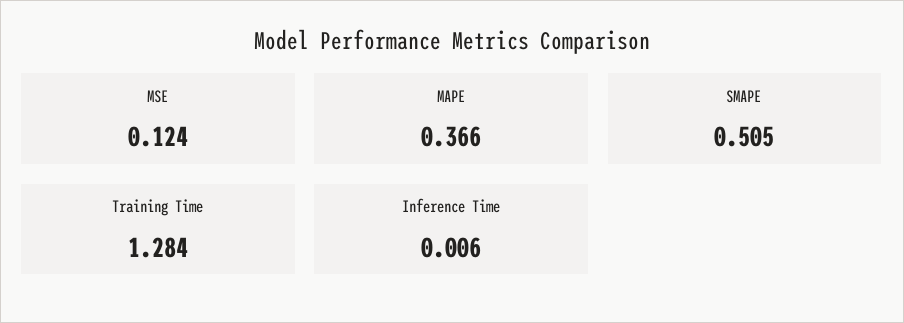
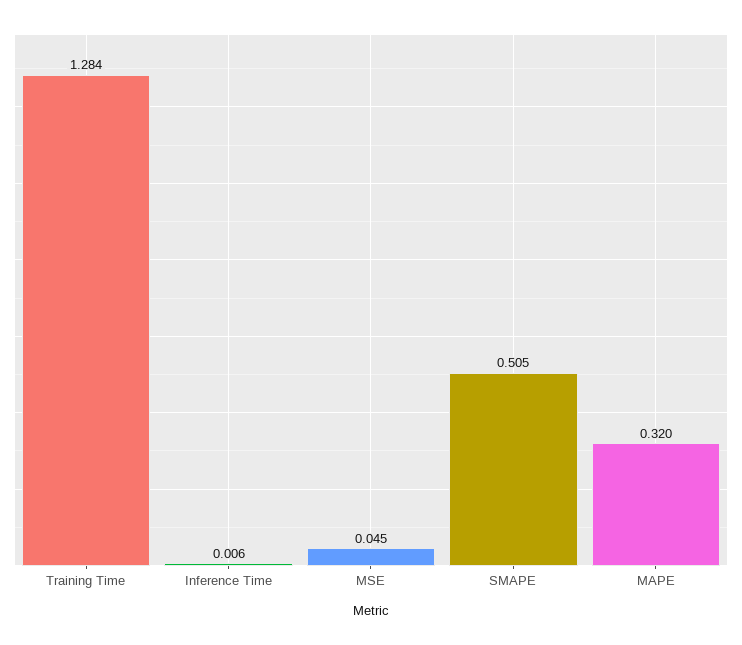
  {
-   "MSE": 0.124,
+   "MSE": 0.045,
-   "MAPE": 0.366,
+   "MAPE": 0.32,
    "SMAPE": 0.505,
    "Training Time": 1.284,
    "Inference Time": 0.006
  }

